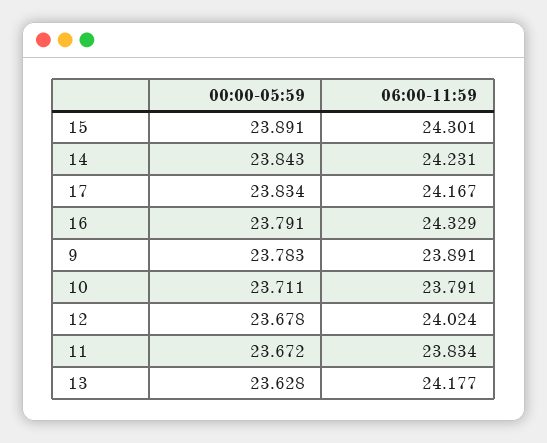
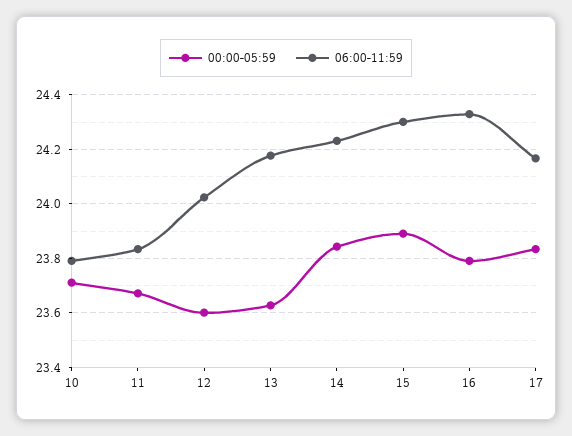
  {
    "00:00-05:59": {
      "15": 23.891,
      "14": 23.843,
      "17": 23.834,
      "16": 23.791,
-     "9": 23.783,
      "10": 23.711,
-     "12": 23.678,
+     "12": 23.6,
      "11": 23.672,
      "13": 23.628
    },
    "06:00-11:59": {
      "15": 24.301,
      "14": 24.231,
      "17": 24.167,
      "16": 24.329,
-     "9": 23.891,
      "10": 23.791,
      "12": 24.024,
      "11": 23.834,
      "13": 24.177
    }
  }

